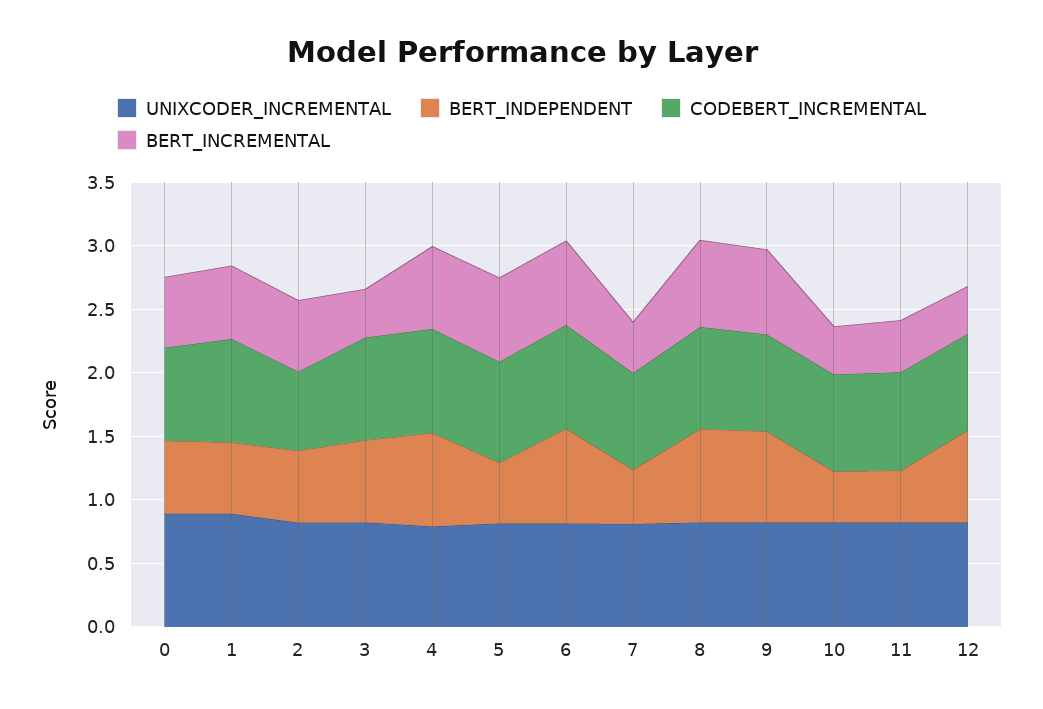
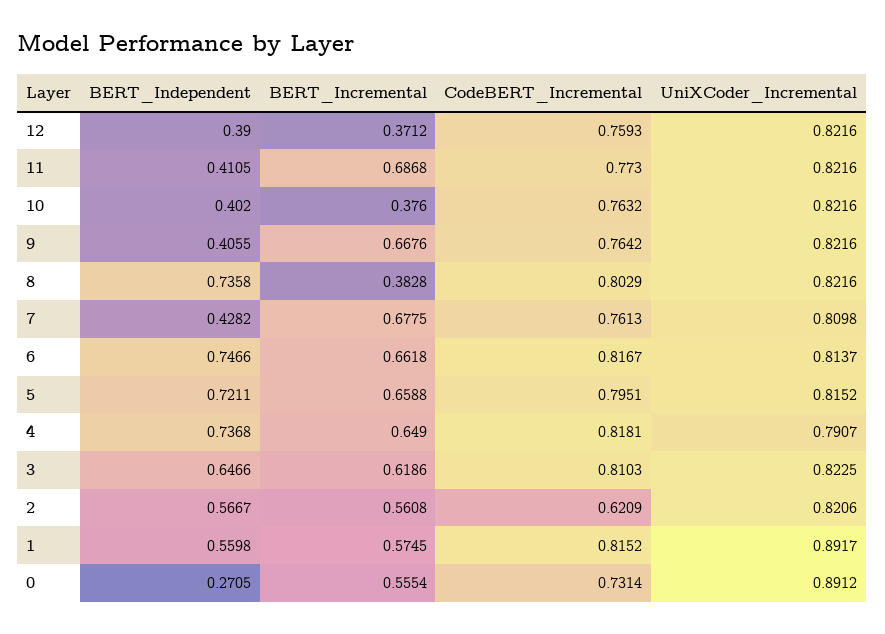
  {
    "UNIXCODER_INCREMENTAL": {
      "0": 0.8912,
      "1": 0.8917,
      "2": 0.8206,
      "3": 0.8225,
      "4": 0.7907,
      "5": 0.8152,
      "6": 0.8137,
      "7": 0.8098,
      "8": 0.8216,
      "9": 0.8216,
      "10": 0.8216,
      "11": 0.8216,
      "12": 0.8216
    },
    "BERT_INDEPENDENT": {
-     "0": 0.6,
+     "0": 0.2705,
      "1": 0.5598,
      "2": 0.5667,
      "3": 0.6466,
      "4": 0.7368,
-     "5": 0.5,
+     "5": 0.7211,
      "6": 0.7466,
      "7": 0.4282,
      "8": 0.7358,
-     "9": 0.7,
+     "9": 0.4055,
      "10": 0.402,
      "11": 0.4105,
-     "12": 0.7
+     "12": 0.39
    },
    "CODEBERT_INCREMENTAL": {
      "0": 0.7314,
      "1": 0.8152,
      "2": 0.6209,
      "3": 0.8103,
      "4": 0.8181,
      "5": 0.7951,
      "6": 0.8167,
      "7": 0.7613,
      "8": 0.8029,
      "9": 0.7642,
      "10": 0.7632,
      "11": 0.773,
      "12": 0.7593
    },
    "BERT_INCREMENTAL": {
      "0": 0.5554,
      "1": 0.5745,
      "2": 0.5608,
-     "3": 0.4,
+     "3": 0.6186,
      "4": 0.649,
      "5": 0.6588,
      "6": 0.6618,
-     "7": 0.4,
+     "7": 0.6775,
-     "8": 0.7,
+     "8": 0.3828,
      "9": 0.6676,
      "10": 0.376,
-     "11": 0.4,
+     "11": 0.6868,
      "12": 0.3712
    }
  }

